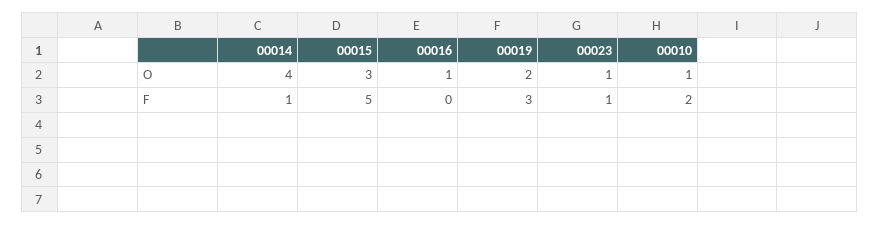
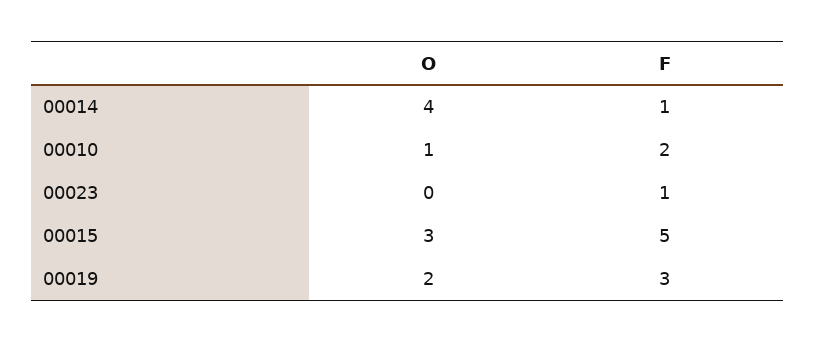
  {
    "00014": {
      "O": 4,
      "F": 1
    },
    "00015": {
      "O": 3,
      "F": 5
    },
-   "00016": {
-     "O": 1,
-     "F": 0
-   },
    "00019": {
      "O": 2,
      "F": 3
    },
    "00023": {
-     "O": 1,
+     "O": 0,
      "F": 1
    },
    "00010": {
      "O": 1,
      "F": 2
    }
  }

